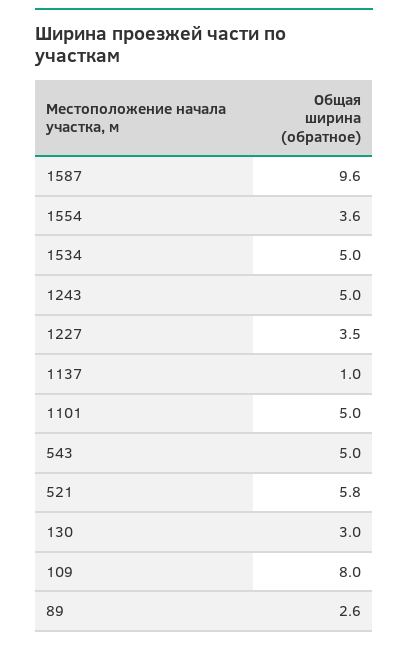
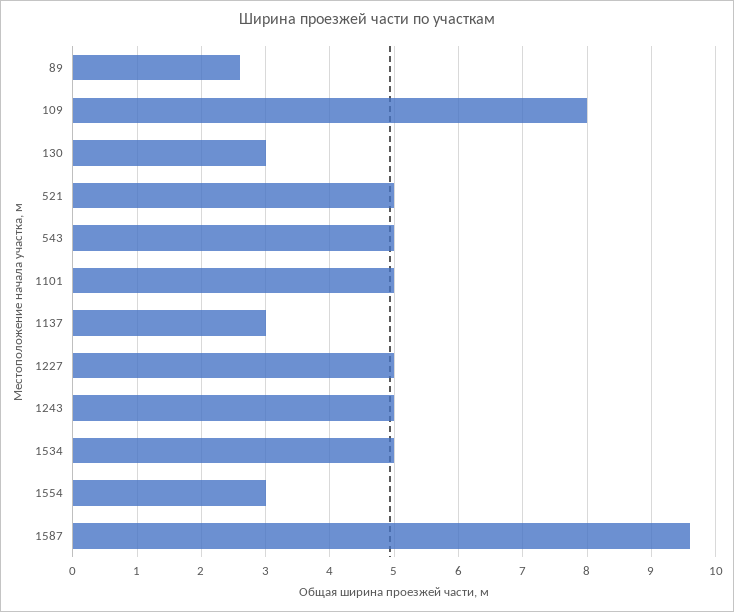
  {
    "1587": 9.6,
-   "1554": 3.6,
+   "1554": 3,
    "1534": 5,
    "1243": 5,
-   "1227": 3.5,
+   "1227": 5,
-   "1137": 1,
+   "1137": 3,
    "1101": 5,
    "543": 5,
-   "521": 5.8,
+   "521": 5,
    "130": 3,
    "109": 8,
    "89": 2.6
  }

